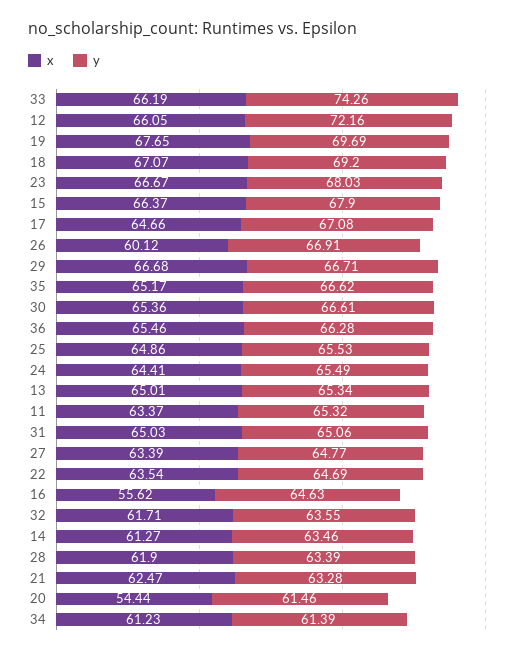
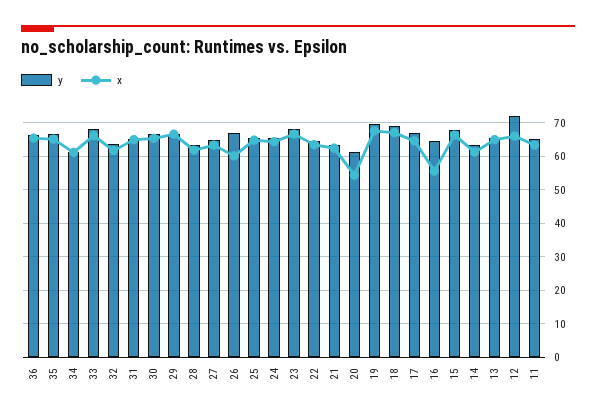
  {
    "x": {
      "33": 66.19,
      "12": 66.05,
      "19": 67.65,
      "18": 67.07,
      "23": 66.67,
      "15": 66.37,
      "17": 64.66,
      "26": 60.12,
      "29": 66.68,
      "35": 65.17,
      "30": 65.36,
      "36": 65.46,
      "25": 64.86,
      "24": 64.41,
      "13": 65.01,
      "11": 63.37,
      "31": 65.03,
      "27": 63.39,
      "22": 63.54,
      "16": 55.62,
      "32": 61.71,
      "14": 61.27,
      "28": 61.9,
      "21": 62.47,
      "20": 54.44,
      "34": 61.23
    },
    "y": {
-     "33": 74.26,
+     "33": 68,
      "12": 72.16,
      "19": 69.69,
      "18": 69.2,
      "23": 68.03,
      "15": 67.9,
      "17": 67.08,
      "26": 66.91,
      "29": 66.71,
      "35": 66.62,
      "30": 66.61,
      "36": 66.28,
      "25": 65.53,
      "24": 65.49,
      "13": 65.34,
      "11": 65.32,
      "31": 65.06,
      "27": 64.77,
      "22": 64.69,
      "16": 64.63,
      "32": 63.55,
      "14": 63.46,
      "28": 63.39,
      "21": 63.28,
      "20": 61.46,
      "34": 61.39
    }
  }

